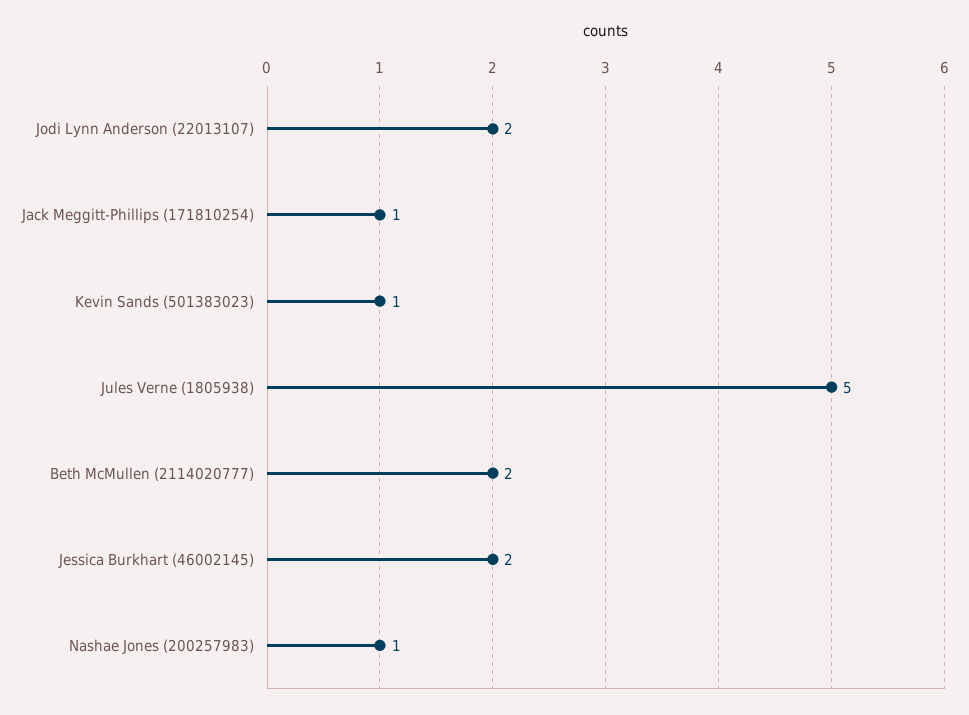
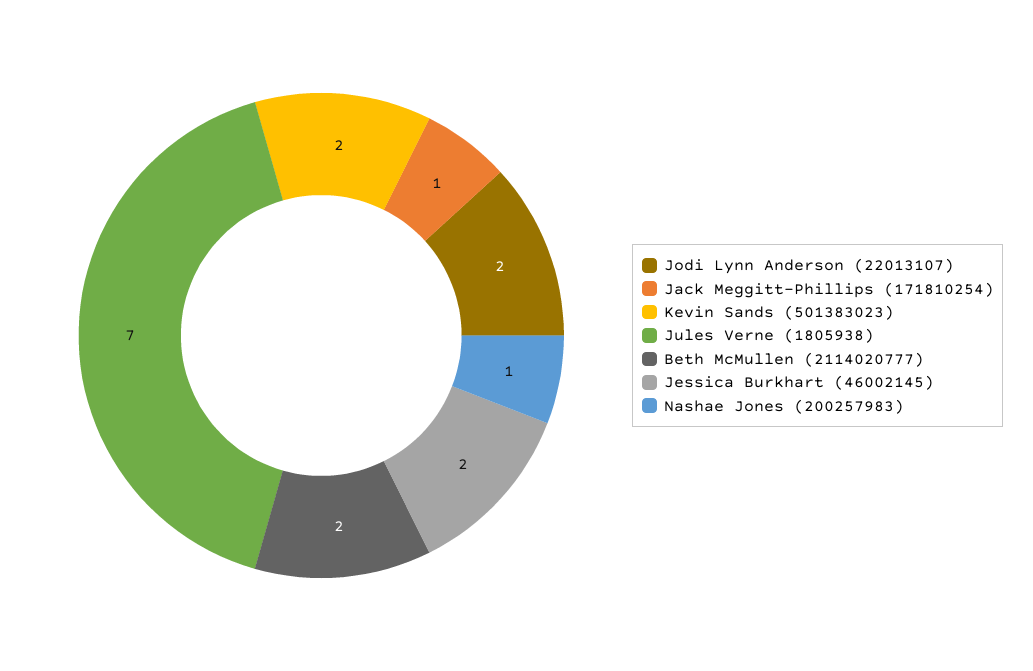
  {
    "Jodi Lynn Anderson (22013107)": 2,
    "Jack Meggitt-Phillips (171810254)": 1,
-   "Kevin Sands (501383023)": 1,
+   "Kevin Sands (501383023)": 2,
-   "Jules Verne (1805938)": 5,
+   "Jules Verne (1805938)": 7,
    "Beth McMullen (2114020777)": 2,
    "Jessica Burkhart (46002145)": 2,
    "Nashae Jones (200257983)": 1
  }

